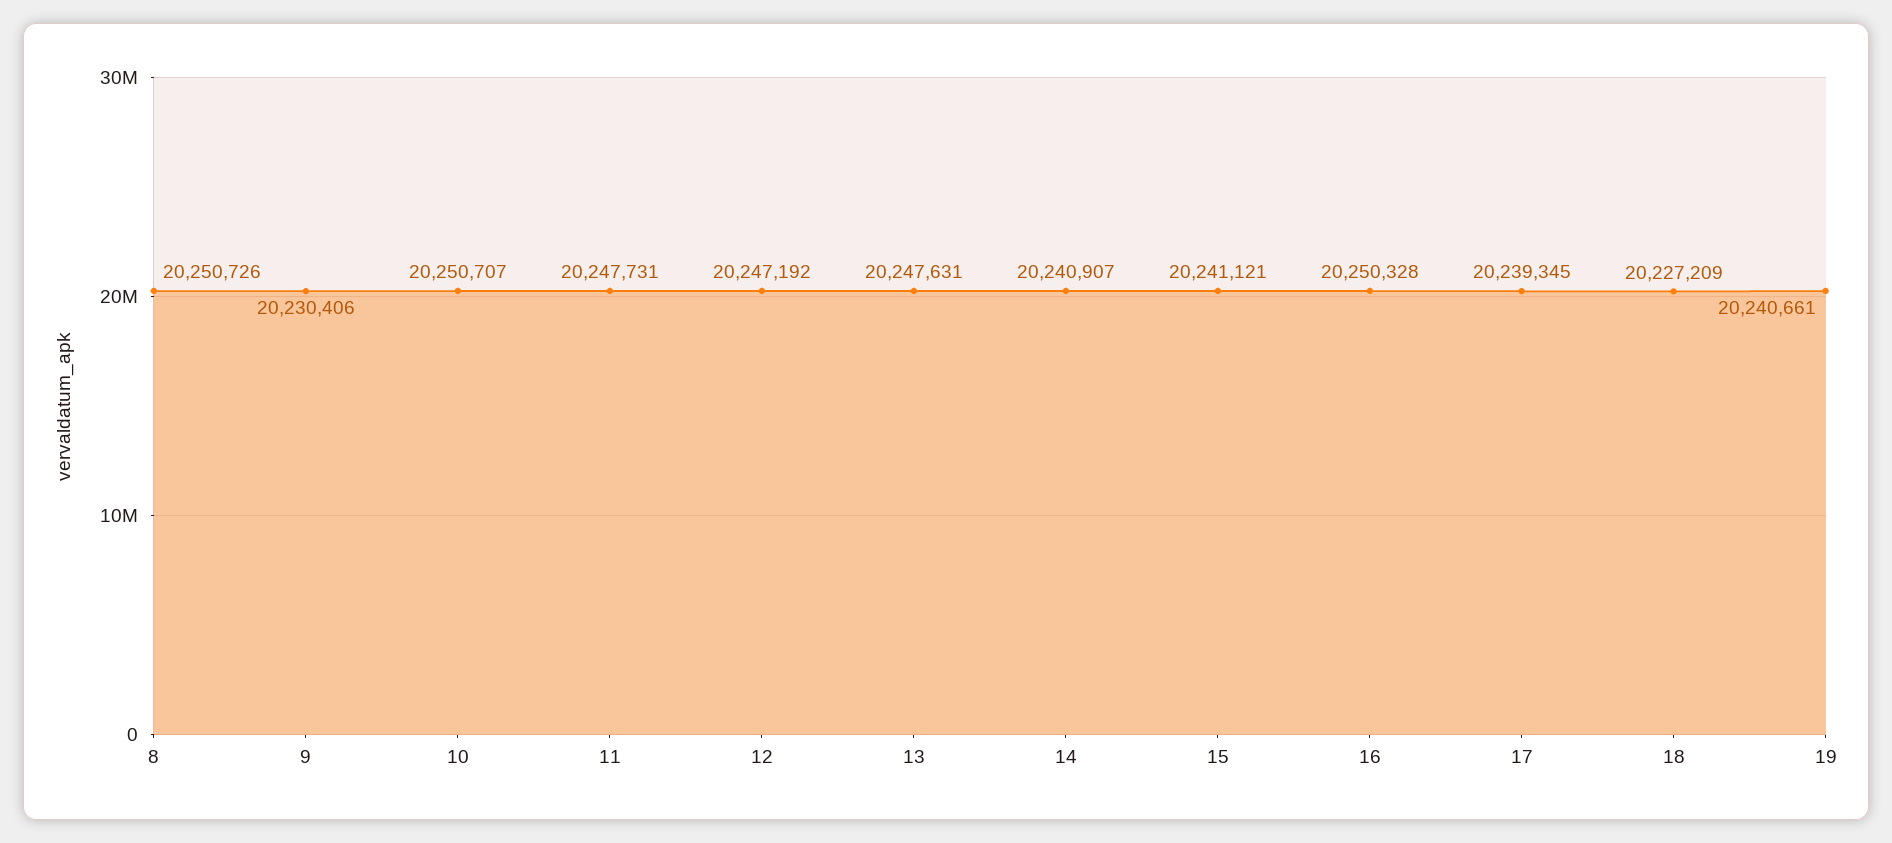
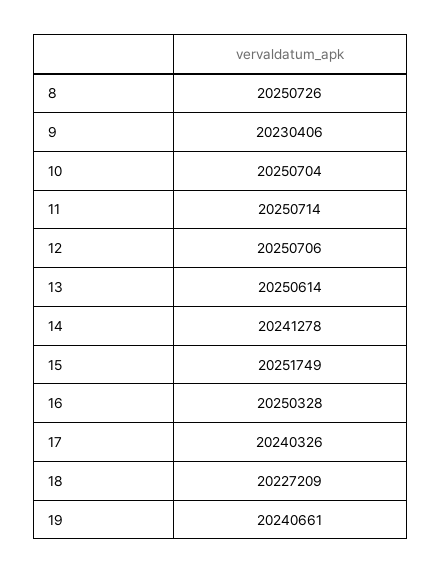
  {
    "8": 20250726,
    "9": 20230406,
-   "10": 20250707,
+   "10": 20250704,
-   "11": 20247731,
+   "11": 20250714,
-   "12": 20247192,
+   "12": 20250706,
-   "13": 20247631,
+   "13": 20250614,
-   "14": 20240907,
+   "14": 20241278,
-   "15": 20241121,
+   "15": 20251749,
    "16": 20250328,
-   "17": 20239345,
+   "17": 20240326,
    "18": 20227209,
    "19": 20240661
  }

